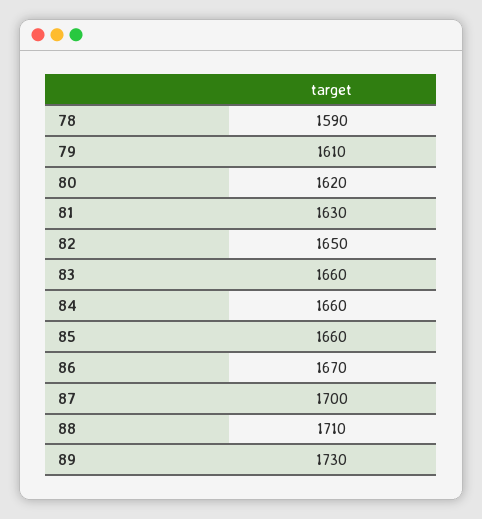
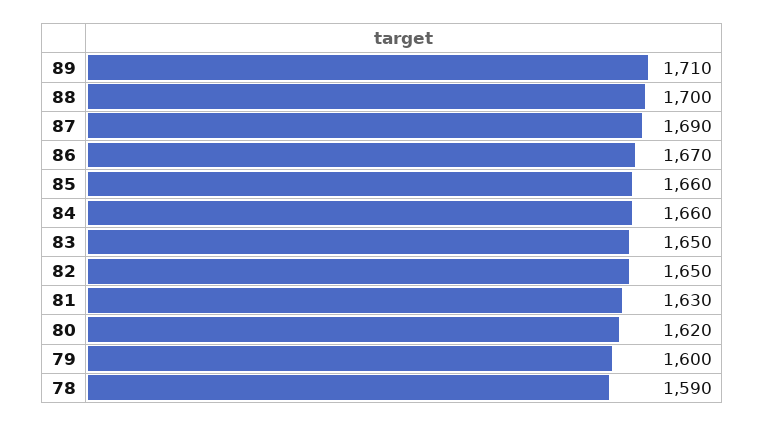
  {
    "78": 1590,
-   "79": 1610,
+   "79": 1600,
    "80": 1620,
    "81": 1630,
    "82": 1650,
-   "83": 1660,
+   "83": 1650,
    "84": 1660,
    "85": 1660,
    "86": 1670,
-   "87": 1700,
+   "87": 1690,
-   "88": 1710,
+   "88": 1700,
-   "89": 1730
+   "89": 1710
  }

